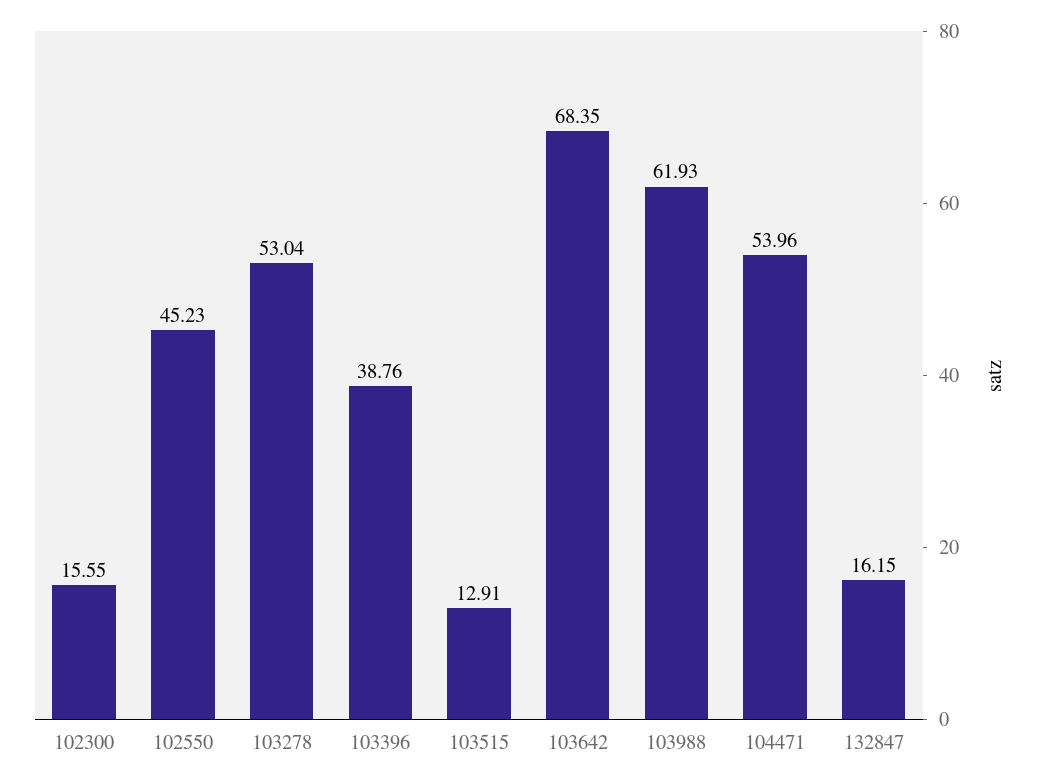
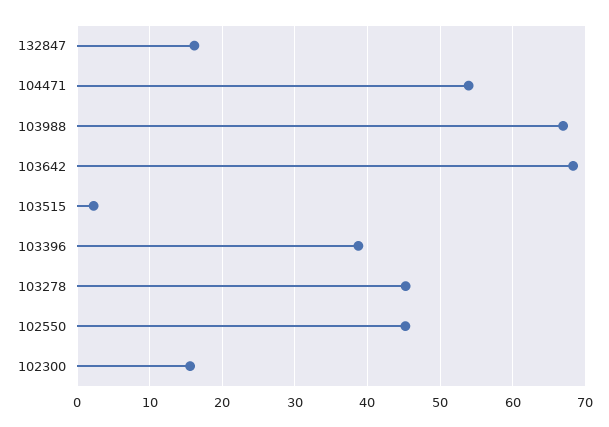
  {
    "102300": 15.55,
    "102550": 45.23,
-   "103278": 53.04,
+   "103278": 45,
    "103396": 38.76,
-   "103515": 12.91,
+   "103515": 2,
    "103642": 68.35,
-   "103988": 61.93,
+   "103988": 67,
    "104471": 53.96,
    "132847": 16.15
  }

